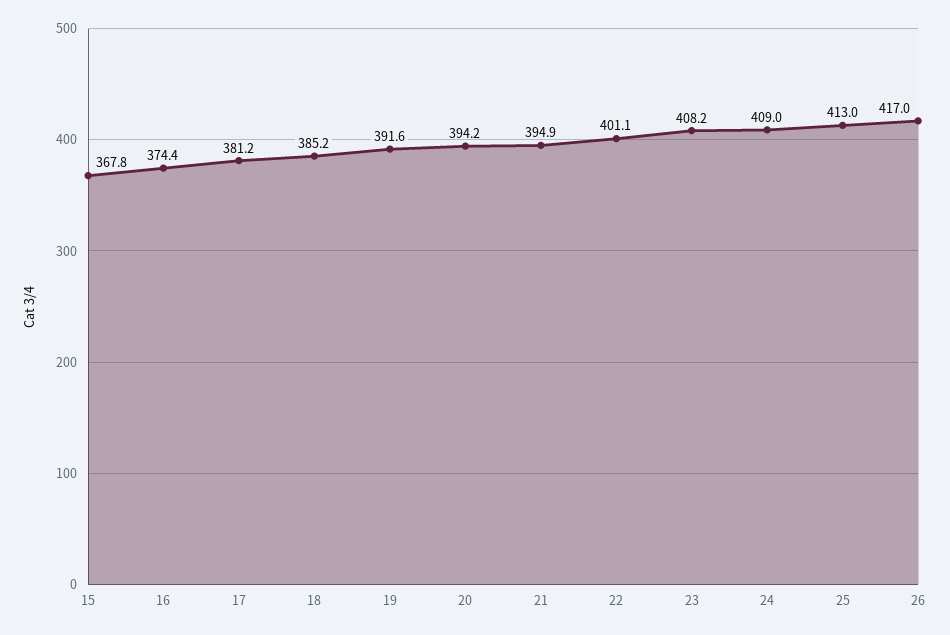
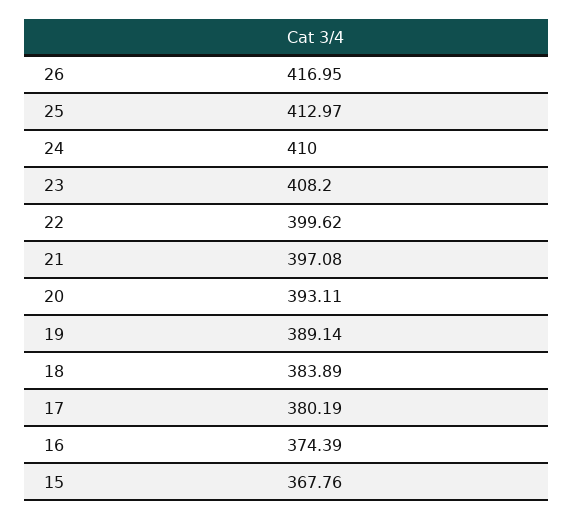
  {
    "15": 367.76,
    "16": 374.39,
-   "17": 381.2,
+   "17": 380.19,
-   "18": 385.2,
+   "18": 383.89,
-   "19": 391.6,
+   "19": 389.14,
-   "20": 394.2,
+   "20": 393.11,
-   "21": 394.9,
+   "21": 397.08,
-   "22": 401.1,
+   "22": 399.62,
    "23": 408.2,
-   "24": 409,
+   "24": 410,
    "25": 412.97,
    "26": 416.95
  }

